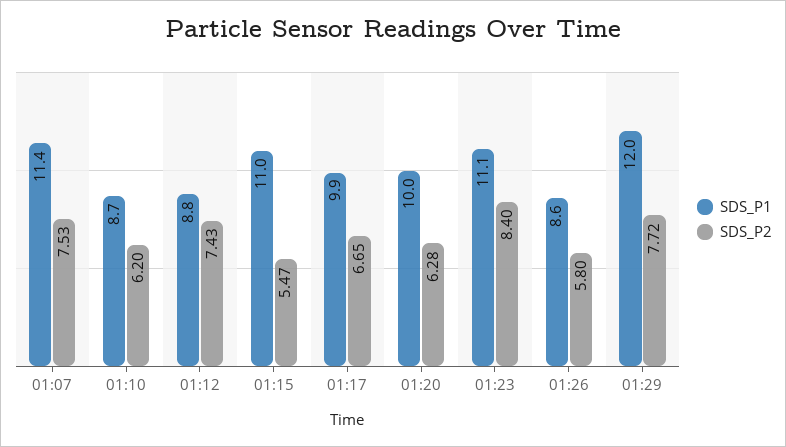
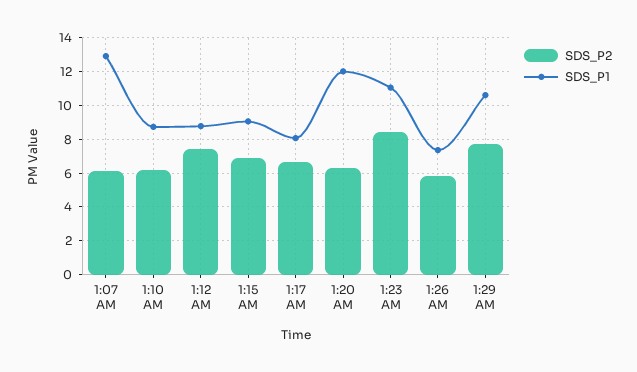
  {
    "SDS_P1": {
-     "01:07": 11.4,
+     "01:07": 13,
      "01:10": 8.7,
      "01:12": 8.8,
-     "01:15": 11,
+     "01:15": 9,
-     "01:17": 9.9,
+     "01:17": 8,
-     "01:20": 10,
+     "01:20": 12,
      "01:23": 11.1,
-     "01:26": 8.6,
+     "01:26": 7.5,
-     "01:29": 12
+     "01:29": 10.5
    },
    "SDS_P2": {
-     "01:07": 7.53,
+     "01:07": 6,
      "01:10": 6.2,
      "01:12": 7.43,
-     "01:15": 5.47,
+     "01:15": 7,
      "01:17": 6.65,
      "01:20": 6.28,
      "01:23": 8.4,
      "01:26": 5.8,
      "01:29": 7.72
    }
  }

